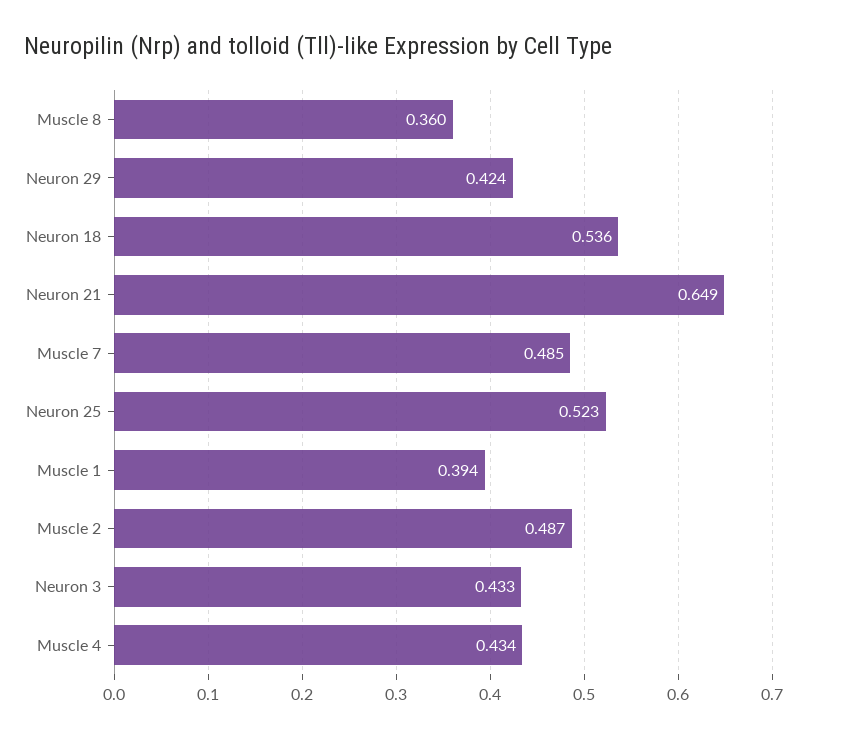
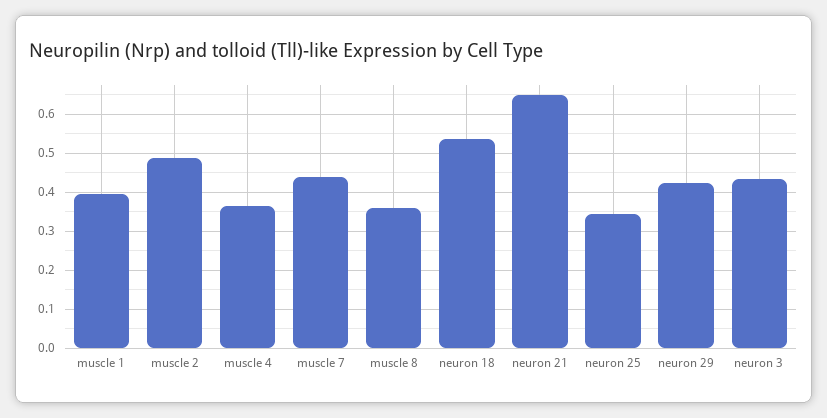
  {
    "Muscle 8": 0.36,
    "Neuron 29": 0.424,
    "Neuron 18": 0.536,
    "Neuron 21": 0.649,
-   "Muscle 7": 0.485,
+   "Muscle 7": 0.44,
-   "Neuron 25": 0.523,
+   "Neuron 25": 0.34,
    "Muscle 1": 0.394,
    "Muscle 2": 0.487,
    "Neuron 3": 0.433,
-   "Muscle 4": 0.434
+   "Muscle 4": 0.36
  }

